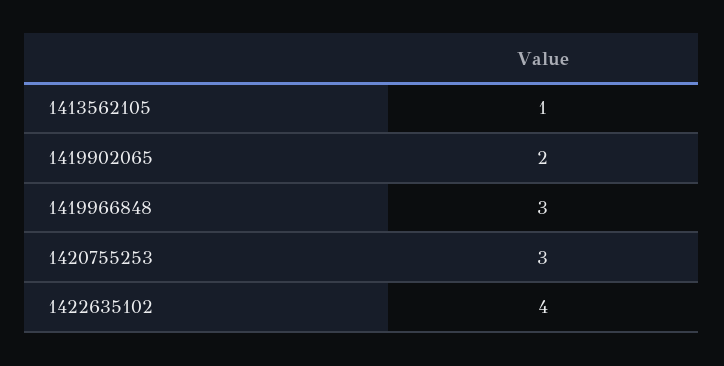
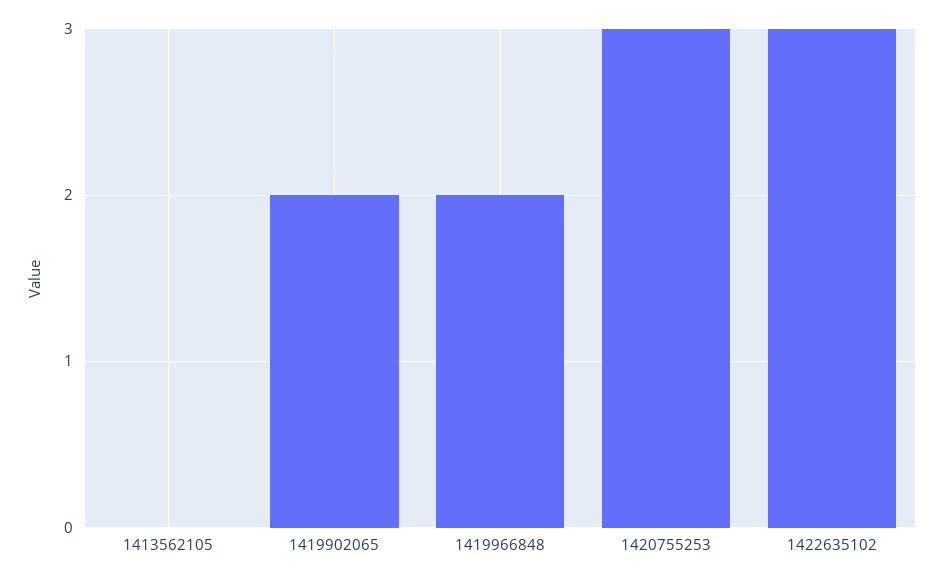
  {
-   "1413562105": 1,
+   "1413562105": 0,
    "1419902065": 2,
-   "1419966848": 3,
+   "1419966848": 2,
    "1420755253": 3,
-   "1422635102": 4
+   "1422635102": 3
  }

